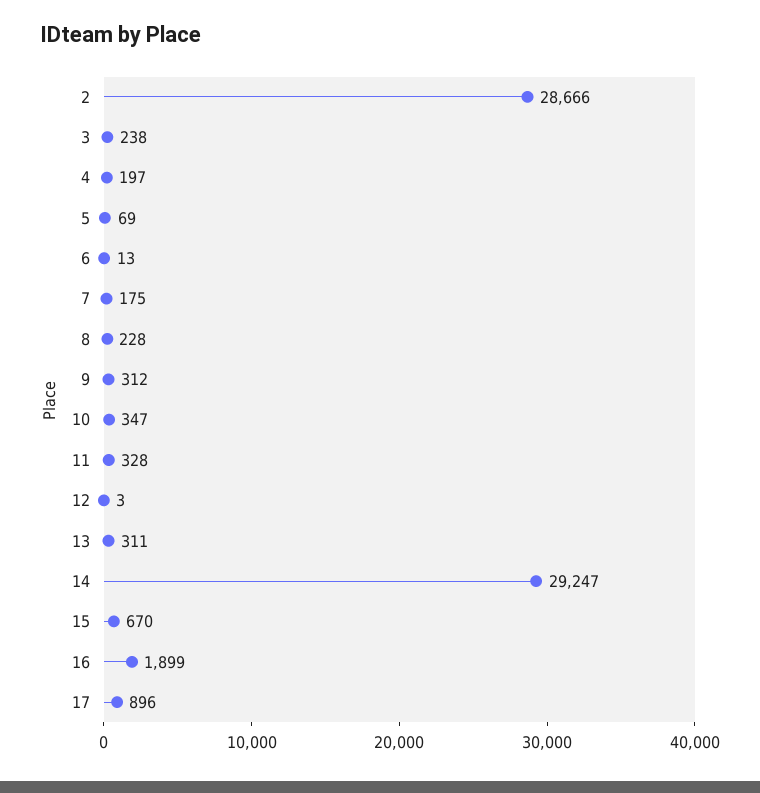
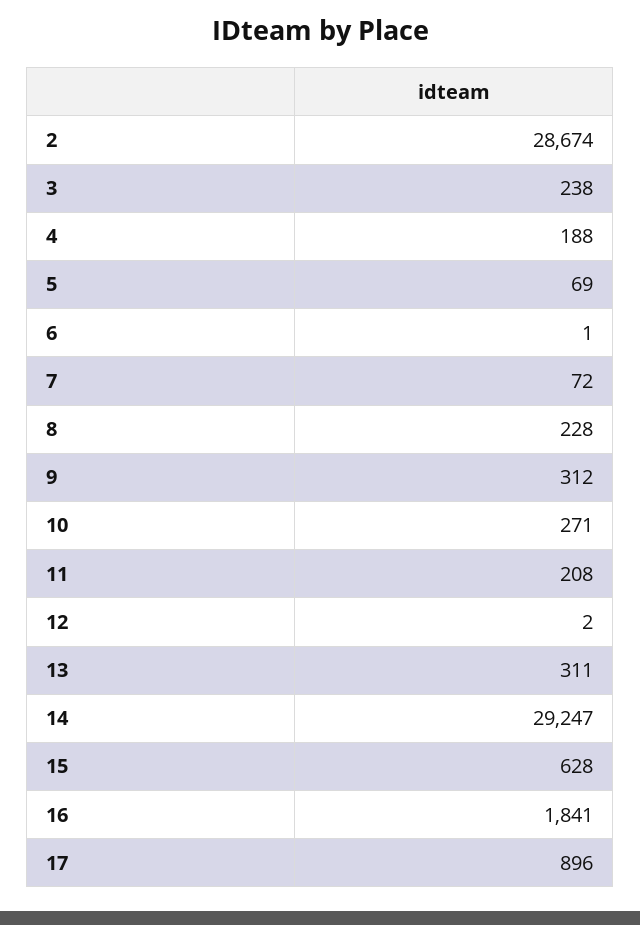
  {
-   "2": 28666,
+   "2": 28674,
    "3": 238,
-   "4": 197,
+   "4": 188,
    "5": 69,
-   "6": 13,
+   "6": 1,
-   "7": 175,
+   "7": 72,
    "8": 228,
    "9": 312,
-   "10": 347,
+   "10": 271,
-   "11": 328,
+   "11": 208,
-   "12": 3,
+   "12": 2,
    "13": 311,
    "14": 29247,
-   "15": 670,
+   "15": 628,
-   "16": 1899,
+   "16": 1841,
    "17": 896
  }

